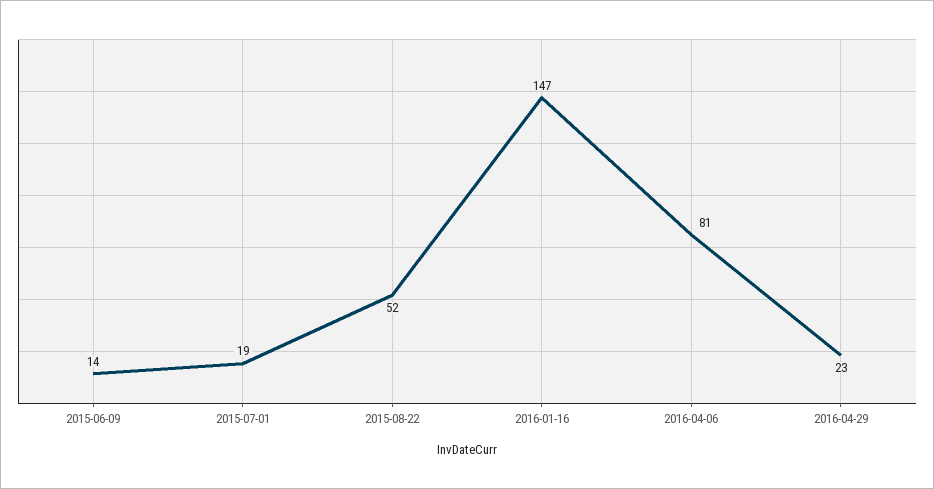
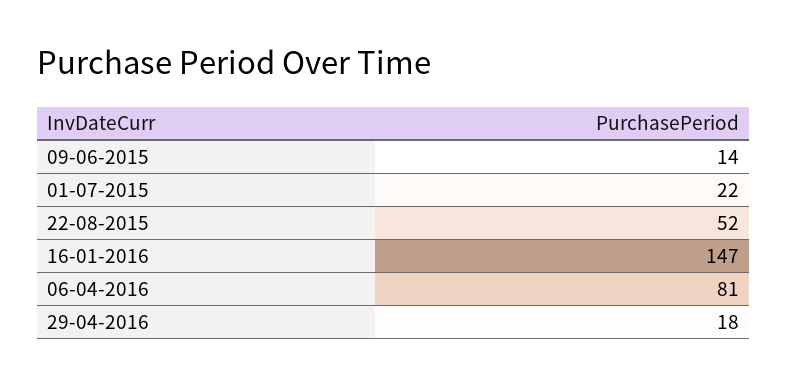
  {
    "2015-06-09": 14,
-   "2015-07-01": 19,
+   "2015-07-01": 22,
    "2015-08-22": 52,
    "2016-01-16": 147,
    "2016-04-06": 81,
-   "2016-04-29": 23
+   "2016-04-29": 18
  }

